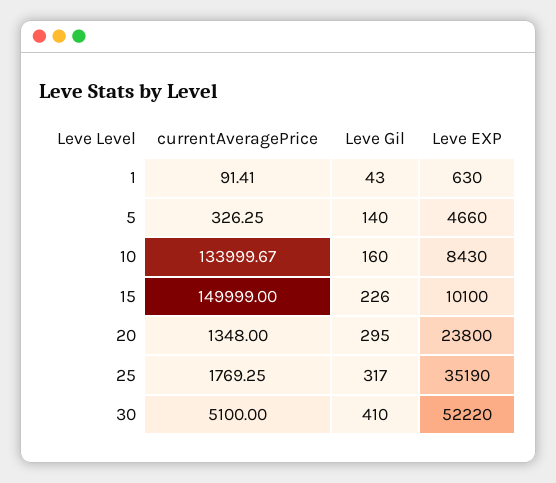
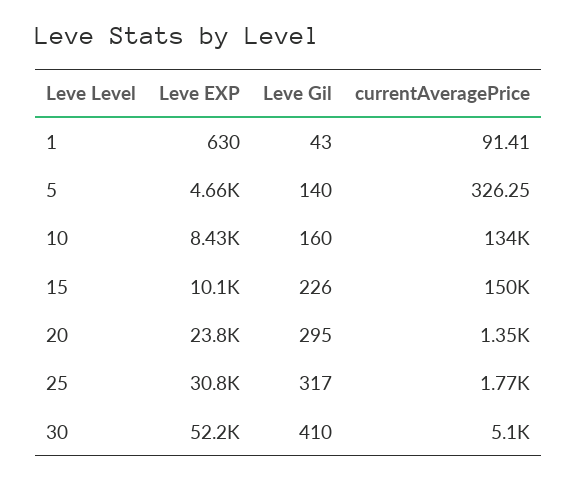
  {
    "currentAveragePrice": {
      "1": 91.41,
      "5": 326.25,
      "10": 133999.67,
      "15": 149999,
      "20": 1348,
      "25": 1769.25,
      "30": 5100
    },
    "Leve Gil": {
      "1": 43,
      "5": 140,
      "10": 160,
      "15": 226,
      "20": 295,
      "25": 317,
      "30": 410
    },
    "Leve EXP": {
      "1": 630,
      "5": 4660,
      "10": 8430,
      "15": 10100,
      "20": 23800,
-     "25": 35190,
+     "25": 30800,
      "30": 52220
    }
  }

